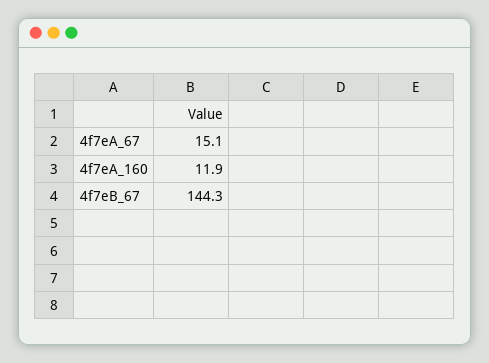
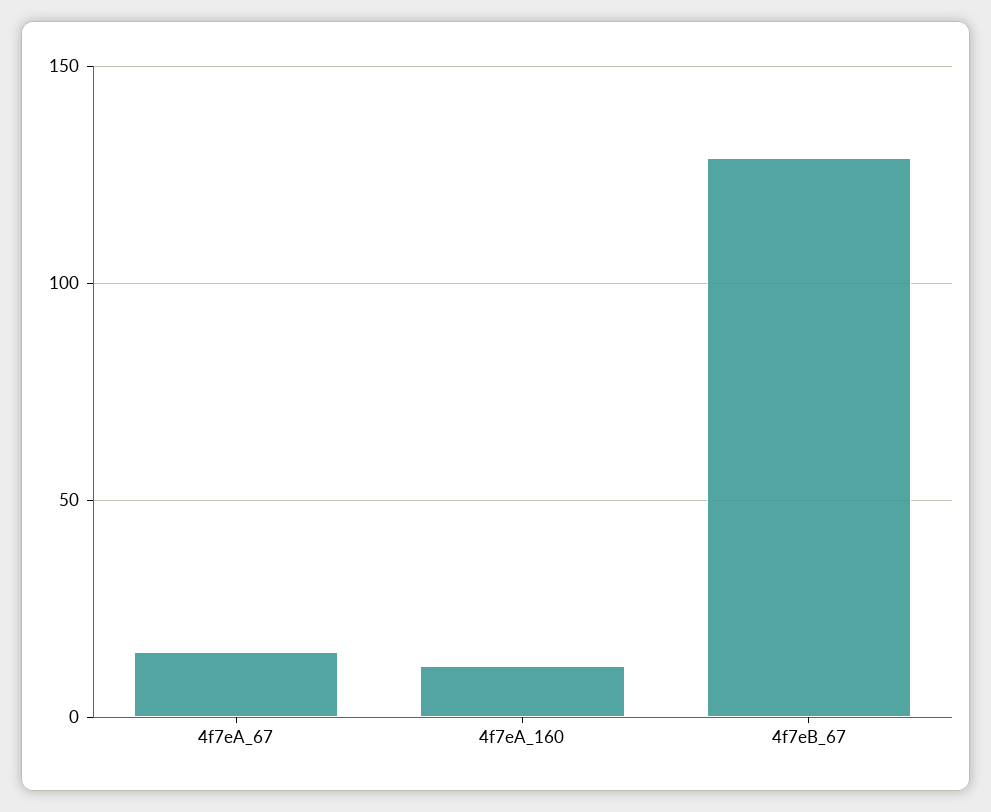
  {
    "4f7eA_67": 15.1,
    "4f7eA_160": 11.9,
-   "4f7eB_67": 144.3
+   "4f7eB_67": 130
  }

